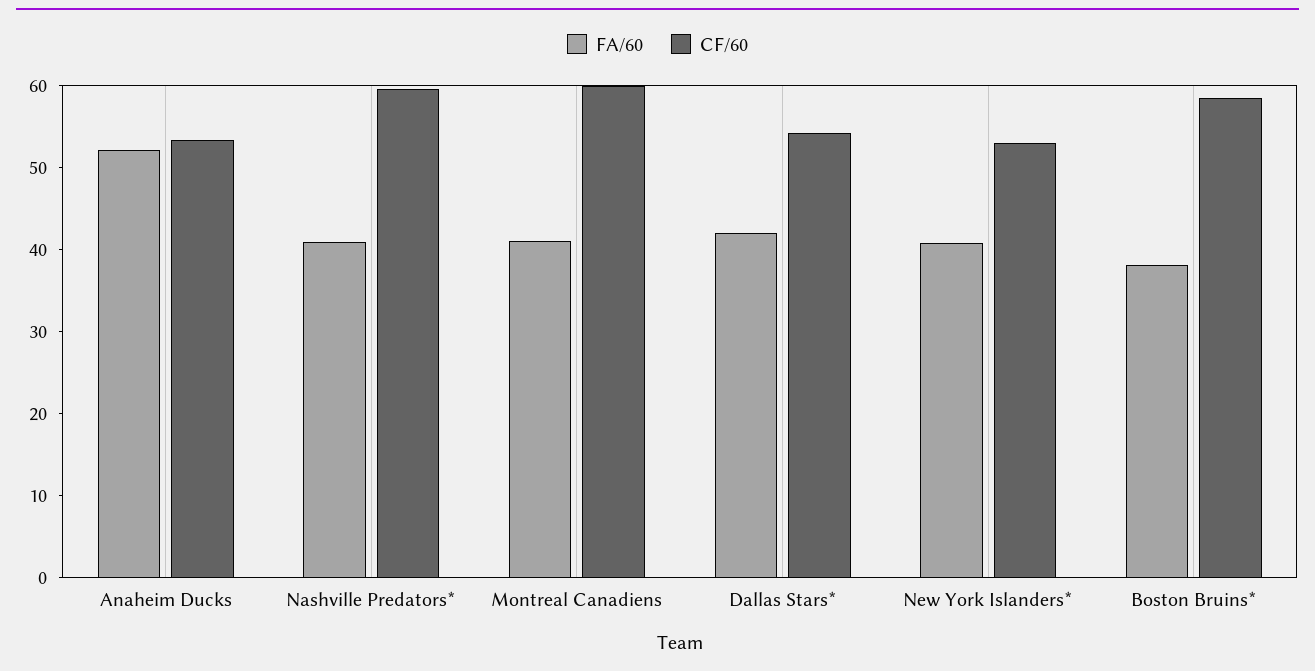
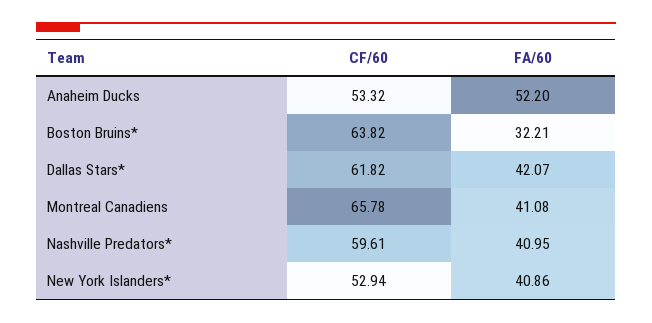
  {
    "FA/60": {
      "Anaheim Ducks": 52.2,
      "Nashville Predators*": 40.95,
      "Montreal Canadiens": 41.08,
      "Dallas Stars*": 42.07,
      "New York Islanders*": 40.86,
-     "Boston Bruins*": 38
+     "Boston Bruins*": 32.21
    },
    "CF/60": {
      "Anaheim Ducks": 53.32,
      "Nashville Predators*": 59.61,
-     "Montreal Canadiens": 60,
+     "Montreal Canadiens": 65.78,
-     "Dallas Stars*": 54,
+     "Dallas Stars*": 61.82,
      "New York Islanders*": 52.94,
-     "Boston Bruins*": 58
+     "Boston Bruins*": 63.82
    }
  }

